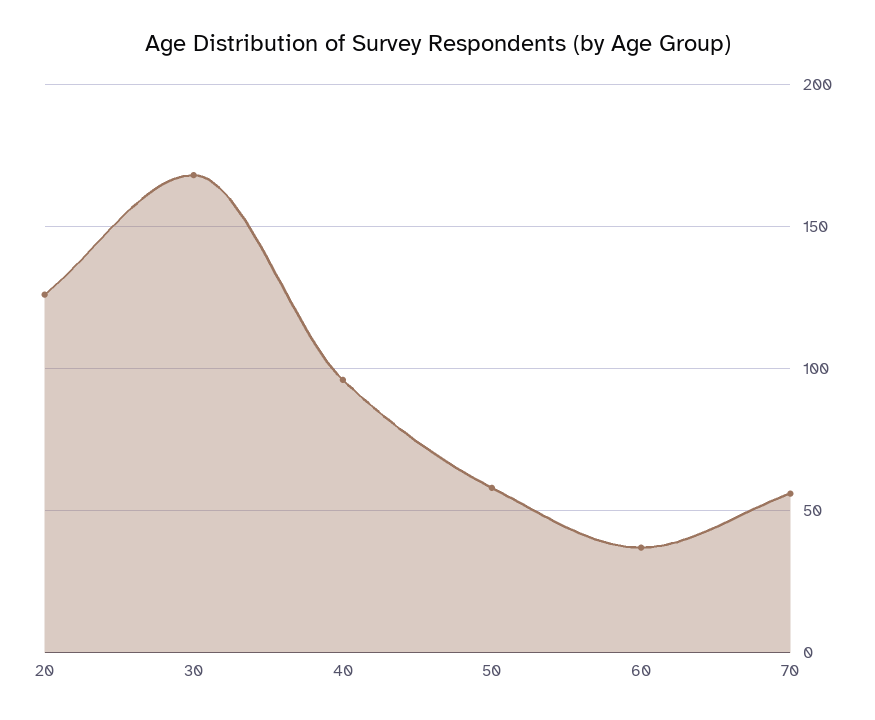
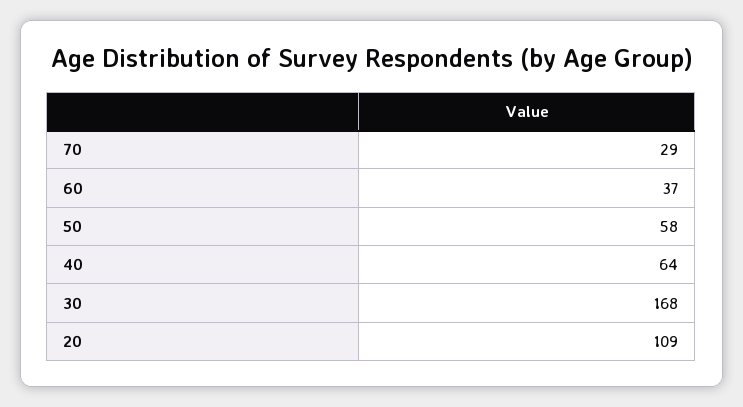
  {
-   "20": 125,
+   "20": 109,
    "30": 168,
-   "40": 95,
+   "40": 64,
    "50": 58,
    "60": 37,
-   "70": 55
+   "70": 29
  }

